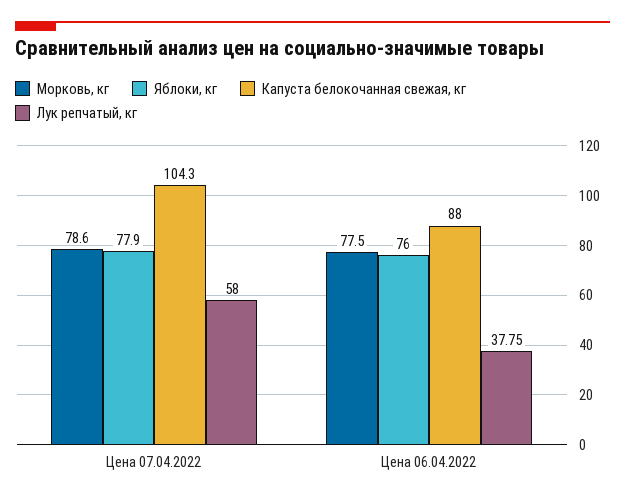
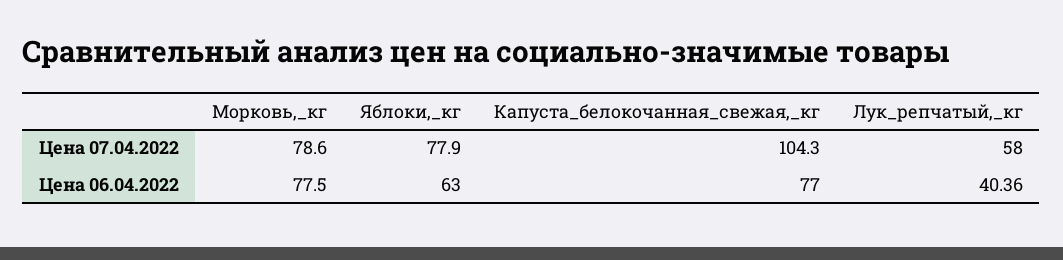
  {
    "Морковь, кг": {
      "Цена 07.04.2022": 78.6,
      "Цена 06.04.2022": 77.5
    },
    "Яблоки, кг": {
      "Цена 07.04.2022": 77.9,
-     "Цена 06.04.2022": 76
+     "Цена 06.04.2022": 63
    },
    "Капуста белокочанная свежая, кг": {
      "Цена 07.04.2022": 104.3,
-     "Цена 06.04.2022": 88
+     "Цена 06.04.2022": 77
    },
    "Лук репчатый, кг": {
      "Цена 07.04.2022": 58,
-     "Цена 06.04.2022": 37.75
+     "Цена 06.04.2022": 40.36
    }
  }

